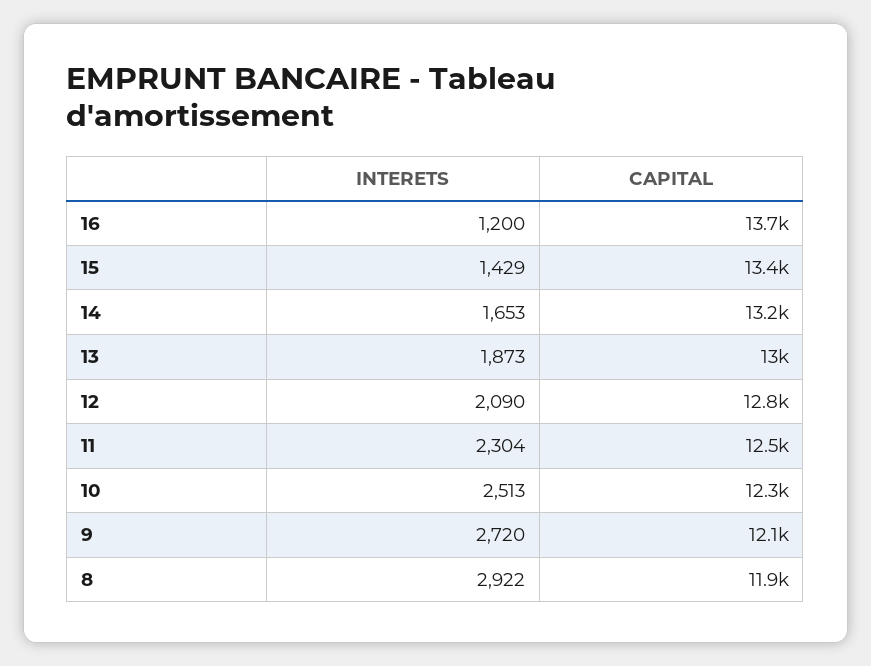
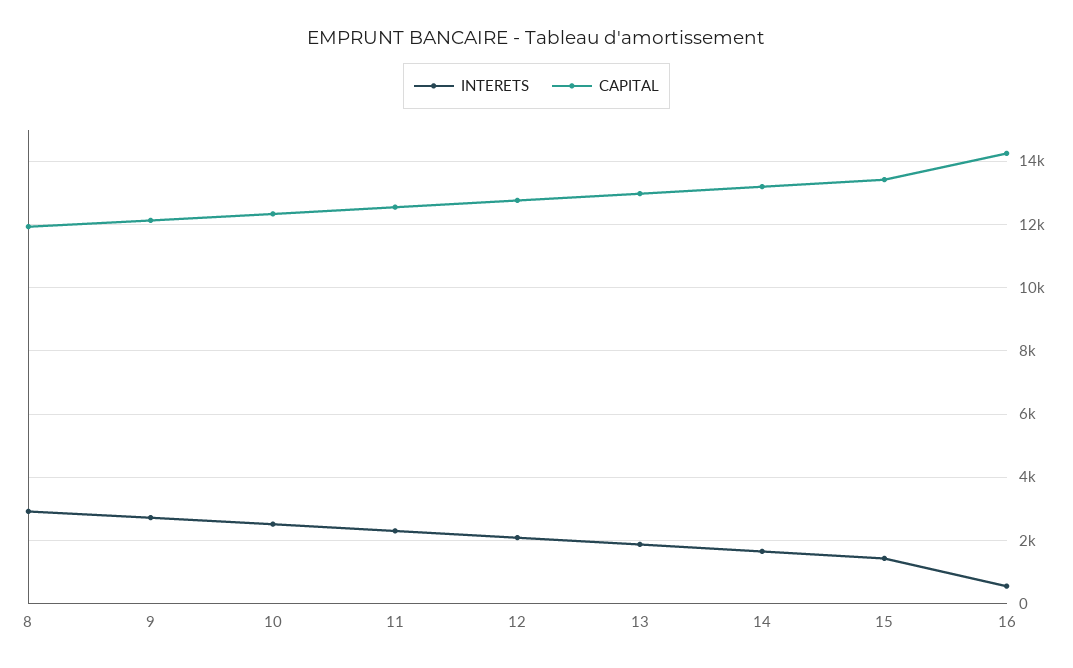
  {
    "INTERETS": {
-     "16": 1200,
+     "16": 600,
      "15": 1429,
      "14": 1653,
      "13": 1873,
      "12": 2090,
      "11": 2304,
      "10": 2513,
      "9": 2720,
      "8": 2922
    },
    "CAPITAL": {
-     "16": 13700,
+     "16": 14200,
      "15": 13400,
      "14": 13200,
      "13": 13000,
      "12": 12800,
      "11": 12500,
      "10": 12300,
      "9": 12100,
      "8": 11900
    }
  }

